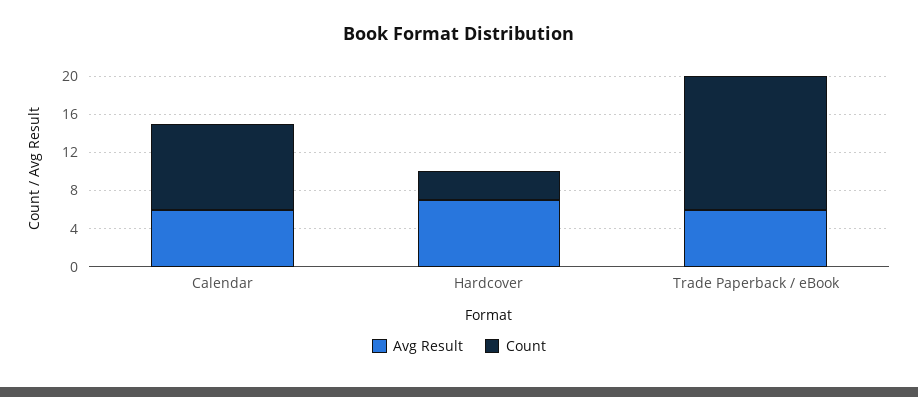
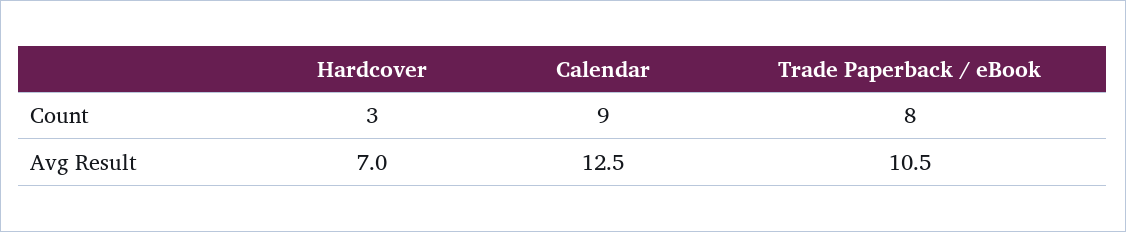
  {
    "Avg Result": {
-     "Calendar": 6,
+     "Calendar": 12.5,
      "Hardcover": 7,
-     "Trade Paperback / eBook": 6
+     "Trade Paperback / eBook": 10.5
    },
    "Count": {
      "Calendar": 9,
      "Hardcover": 3,
-     "Trade Paperback / eBook": 14
+     "Trade Paperback / eBook": 8
    }
  }

